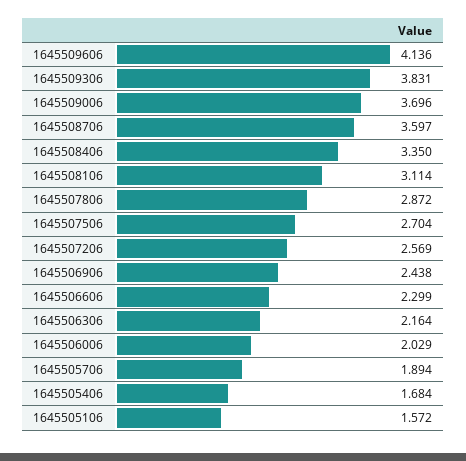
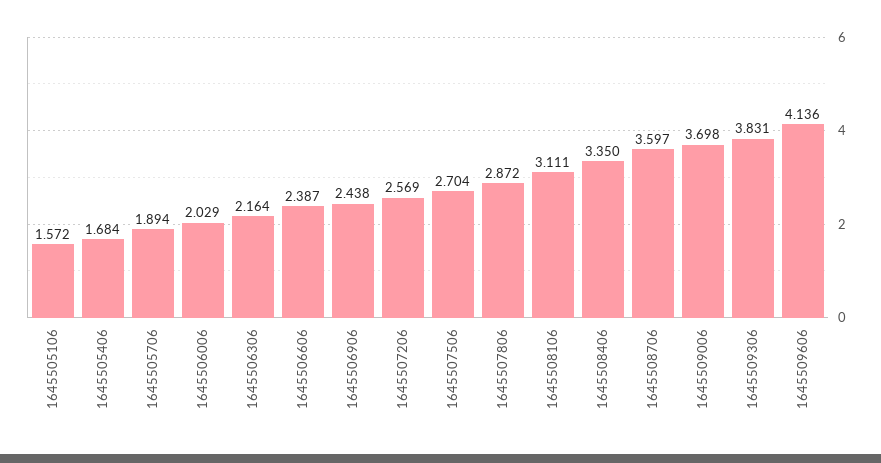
  {
    "1645509606": 4.136,
    "1645509306": 3.831,
-   "1645509006": 3.696,
+   "1645509006": 3.698,
    "1645508706": 3.597,
    "1645508406": 3.35,
-   "1645508106": 3.114,
+   "1645508106": 3.111,
    "1645507806": 2.872,
    "1645507506": 2.704,
    "1645507206": 2.569,
    "1645506906": 2.438,
-   "1645506606": 2.299,
+   "1645506606": 2.387,
    "1645506306": 2.164,
    "1645506006": 2.029,
    "1645505706": 1.894,
    "1645505406": 1.684,
    "1645505106": 1.572
  }

